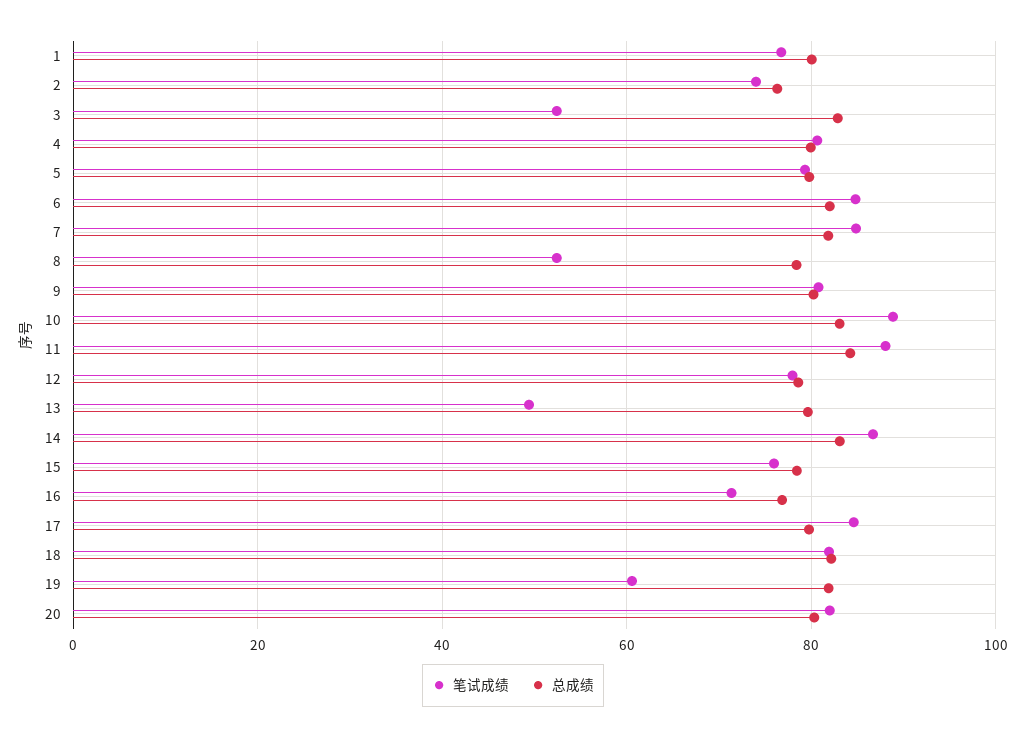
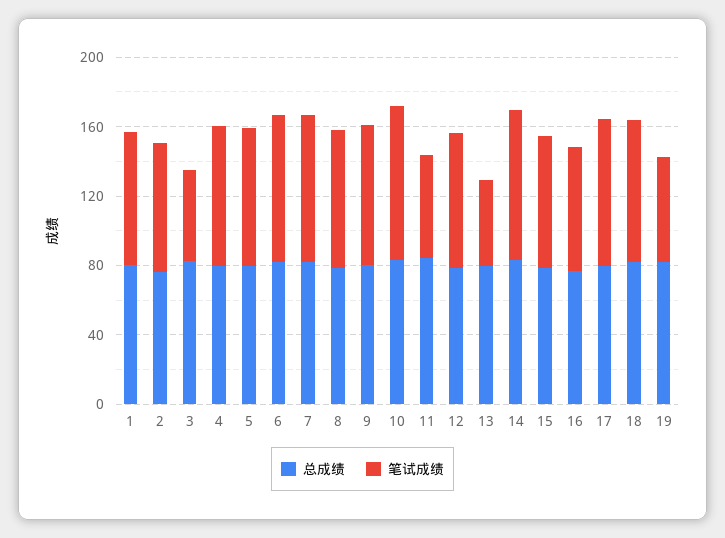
  {
    "笔试成绩": {
      "1": 76,
      "2": 74,
      "3": 52,
      "4": 80,
      "5": 80,
      "6": 84,
      "7": 84,
-     "8": 52,
+     "8": 80,
      "9": 80,
      "10": 88,
-     "11": 88,
+     "11": 60,
      "12": 78,
      "13": 50,
      "14": 86,
      "15": 76,
      "16": 72,
      "17": 84,
      "18": 82,
-     "19": 60,
+     "19": 60
-     "20": 82
    },
    "总成绩": {
      "1": 80,
      "2": 76,
      "3": 82,
      "4": 80,
      "5": 80,
      "6": 82,
      "7": 82,
      "8": 78,
      "9": 80,
      "10": 84,
      "11": 84,
      "12": 78,
      "13": 80,
      "14": 84,
      "15": 78,
      "16": 76,
      "17": 80,
      "18": 82,
-     "19": 82,
+     "19": 82
-     "20": 80
    }
  }

